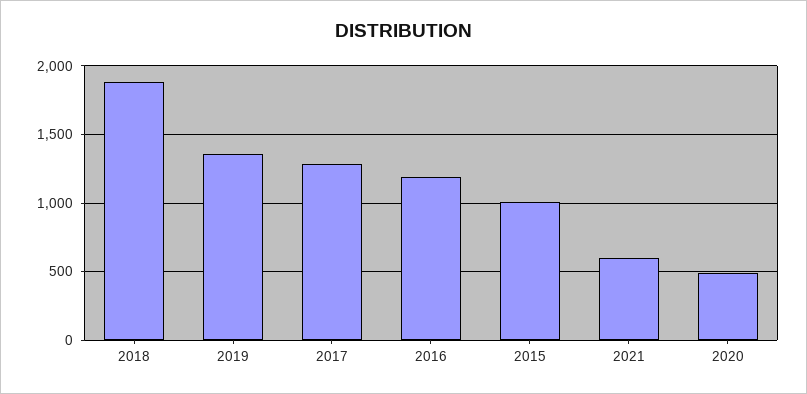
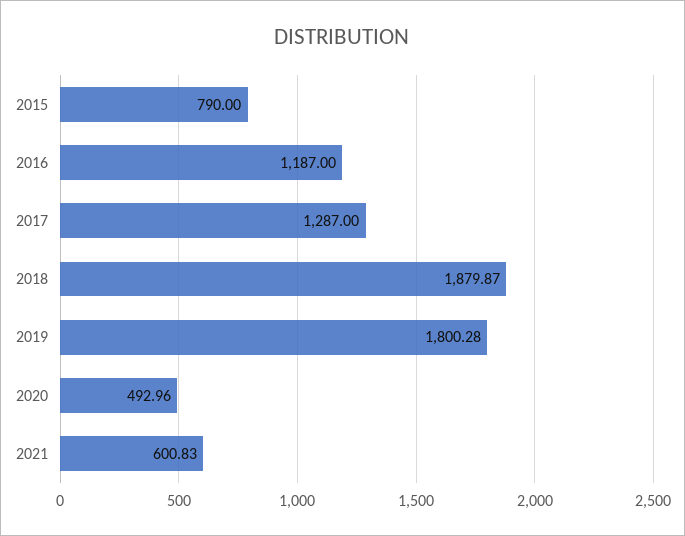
  {
    "2018": 1879.87,
-   "2019": 1350,
+   "2019": 1800.28,
    "2017": 1287,
    "2016": 1187,
-   "2015": 1000,
+   "2015": 790,
    "2021": 600.83,
    "2020": 492.96
  }

